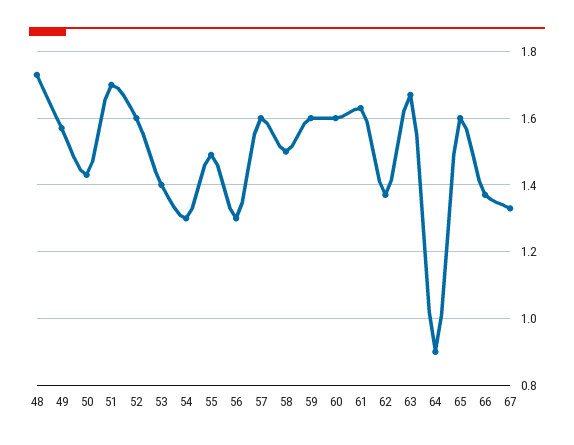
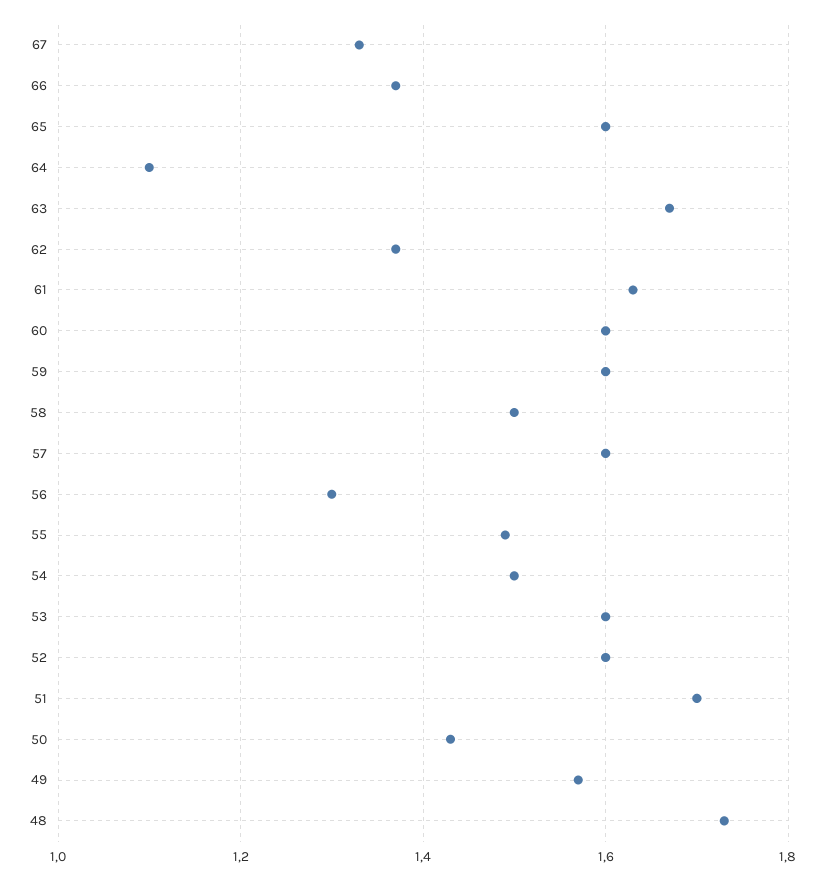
  {
    "48": 1.75,
    "49": 1.55,
    "50": 1.45,
    "51": 1.7,
    "52": 1.6,
-   "53": 1.4,
+   "53": 1.6,
-   "54": 1.3,
+   "54": 1.5,
    "55": 1.5,
    "56": 1.3,
    "57": 1.6,
    "58": 1.5,
    "59": 1.6,
    "60": 1.6,
    "61": 1.65,
    "62": 1.35,
    "63": 1.65,
-   "64": 0.9,
+   "64": 1.1,
    "65": 1.6,
    "66": 1.35,
    "67": 1.35
  }

